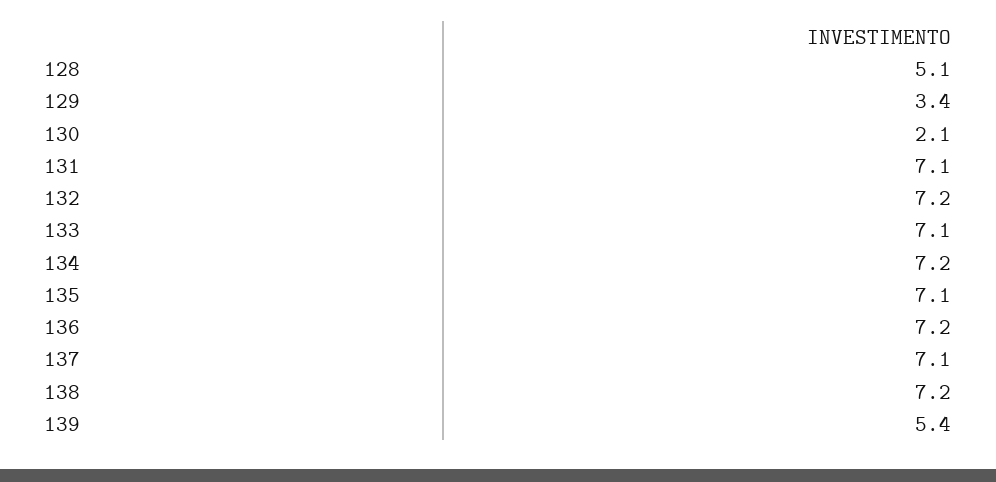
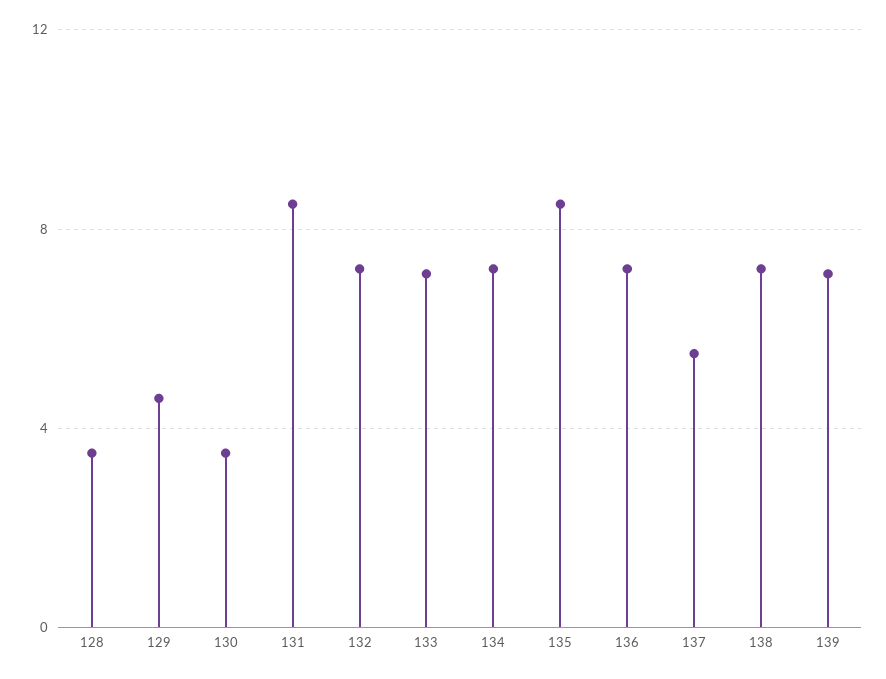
  {
-   "128": 5.1,
+   "128": 3.5,
-   "129": 3.4,
+   "129": 4.5,
-   "130": 2.1,
+   "130": 3.5,
-   "131": 7.1,
+   "131": 8.5,
    "132": 7.2,
    "133": 7.1,
    "134": 7.2,
-   "135": 7.1,
+   "135": 8.5,
    "136": 7.2,
-   "137": 7.1,
+   "137": 5.5,
    "138": 7.2,
-   "139": 5.4
+   "139": 7
  }

